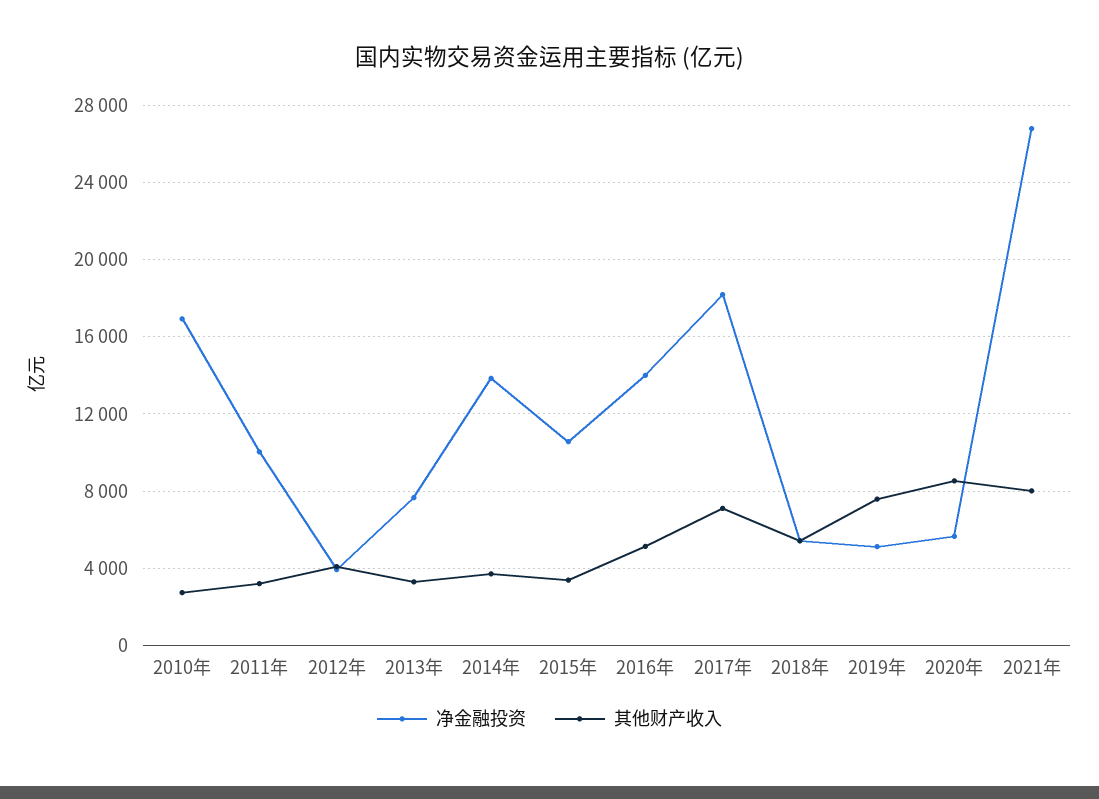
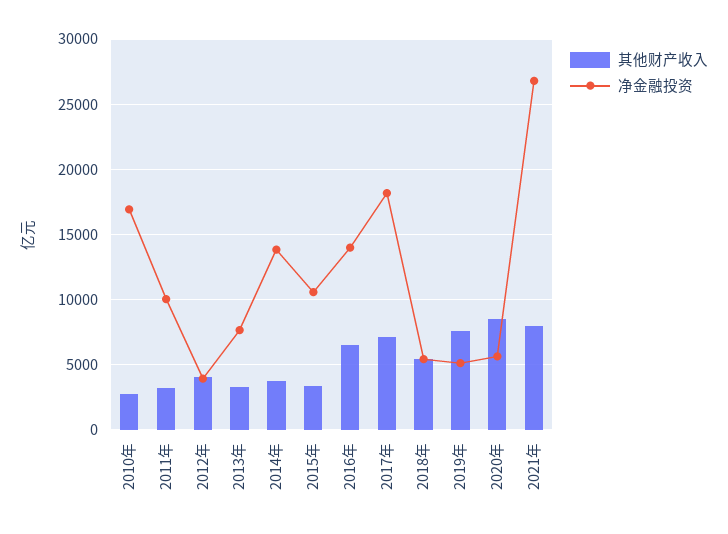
  {
    "净金融投资": {
      "2010年": 17000,
      "2011年": 10000,
      "2012年": 4000,
      "2013年": 7500,
      "2014年": 14000,
      "2015年": 10500,
      "2016年": 14000,
      "2017年": 18000,
      "2018年": 5500,
      "2019年": 5000,
      "2020年": 5500,
      "2021年": 27000
    },
    "其他财产收入": {
      "2010年": 2500,
      "2011年": 3000,
      "2012年": 4000,
      "2013年": 3500,
      "2014年": 3500,
      "2015年": 3500,
-     "2016年": 5000,
+     "2016年": 6500,
      "2017年": 7000,
      "2018年": 5500,
      "2019年": 7500,
      "2020年": 8500,
      "2021年": 8000
    }
  }

